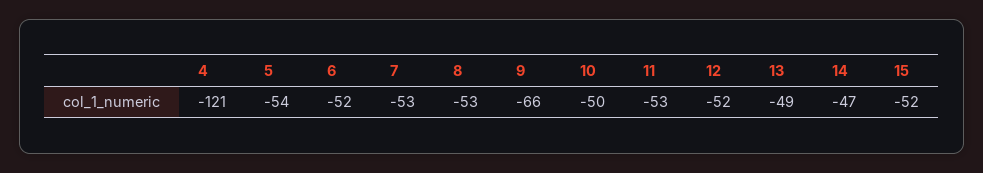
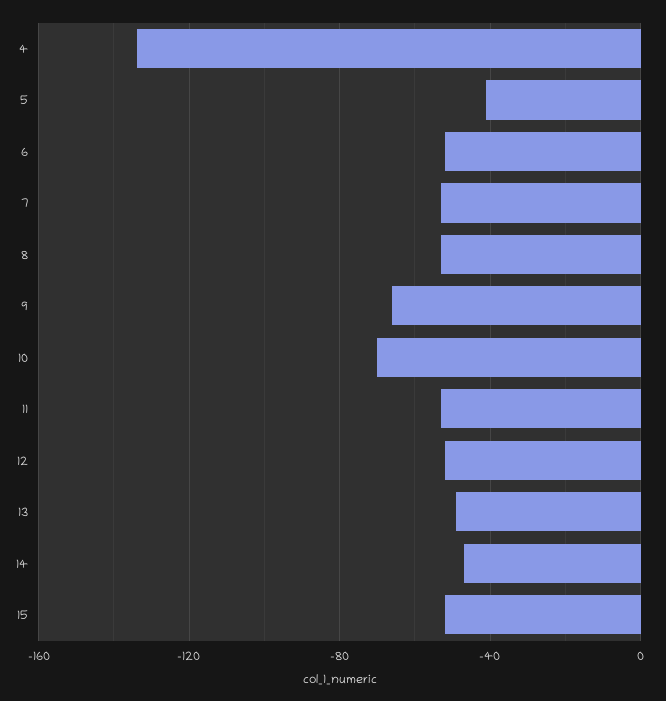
  {
-   "4": -121,
+   "4": -135,
-   "5": -54,
+   "5": -40,
    "6": -52,
    "7": -53,
    "8": -53,
    "9": -66,
-   "10": -50,
+   "10": -70,
    "11": -53,
    "12": -52,
    "13": -49,
    "14": -47,
    "15": -52
  }

